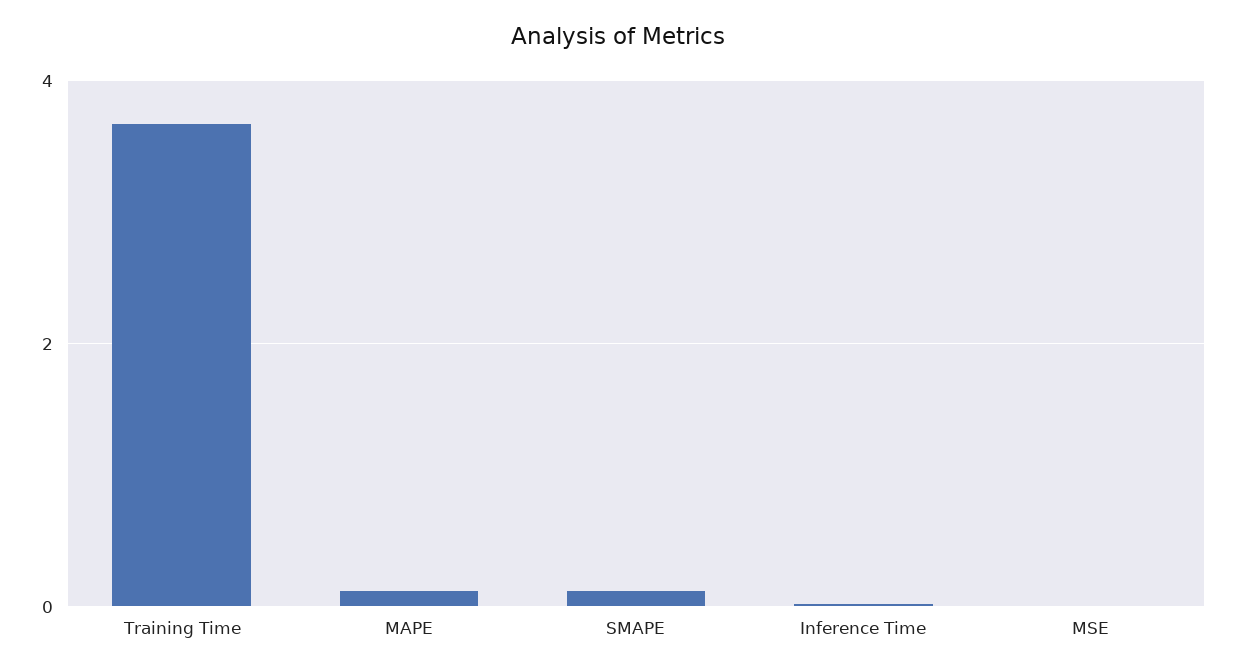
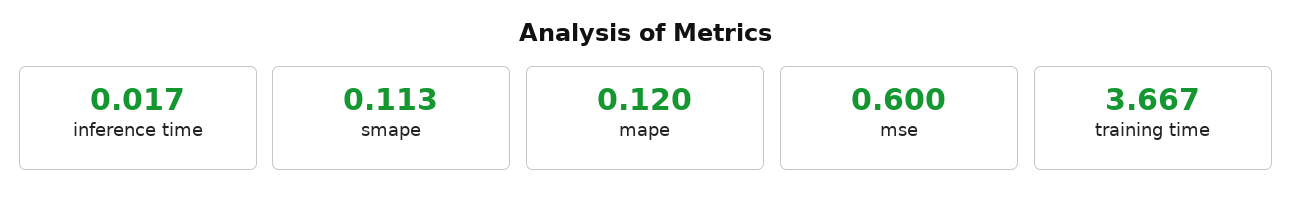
  {
    "Training Time": 3.667,
    "MAPE": 0.12,
    "SMAPE": 0.113,
    "Inference Time": 0.017,
-   "MSE": 0
+   "MSE": 0.6
  }

